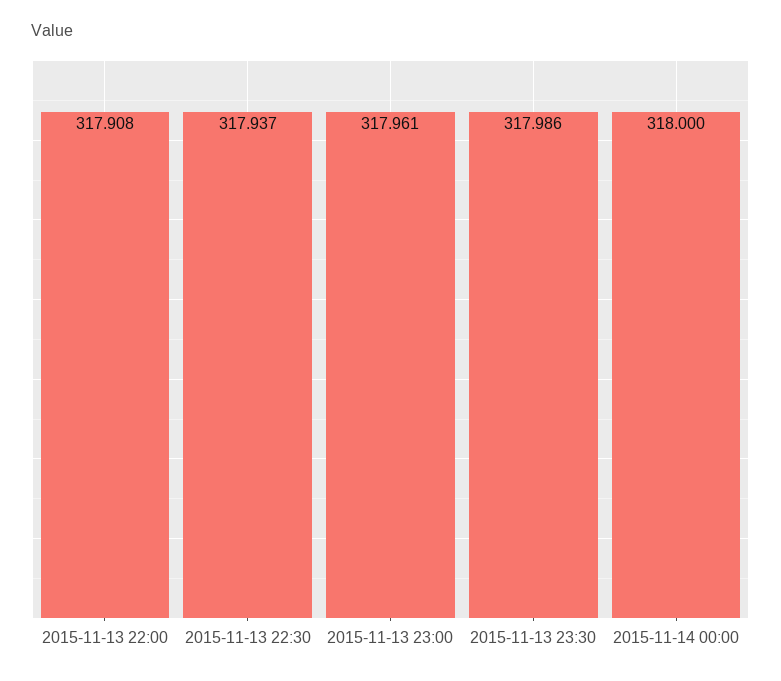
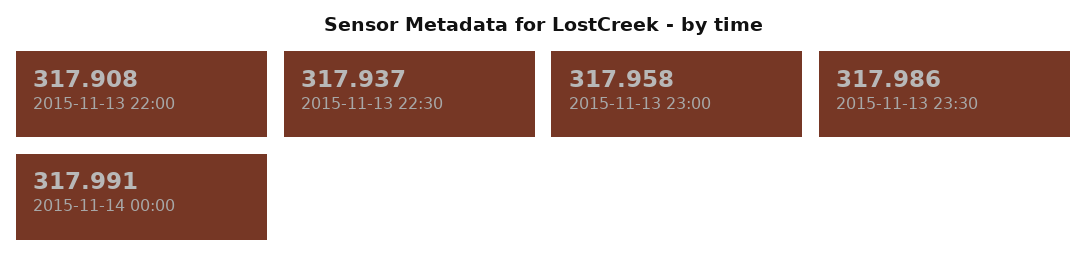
  {
    "2015-11-13 22:00": 317.908,
    "2015-11-13 22:30": 317.937,
-   "2015-11-13 23:00": 317.961,
+   "2015-11-13 23:00": 317.958,
    "2015-11-13 23:30": 317.986,
-   "2015-11-14 00:00": 318
+   "2015-11-14 00:00": 317.991
  }

